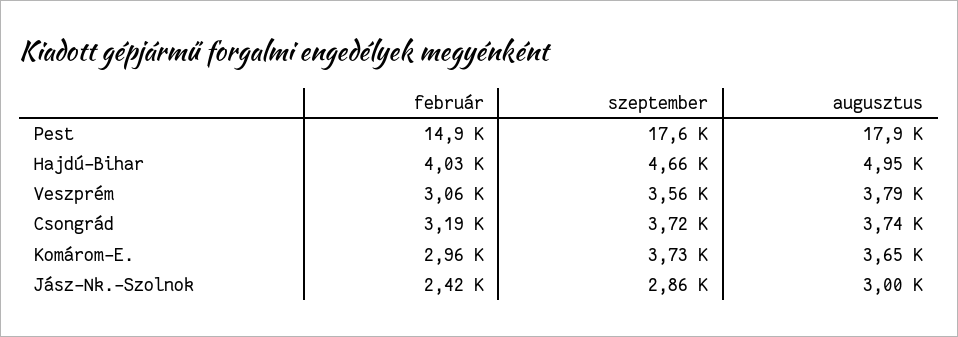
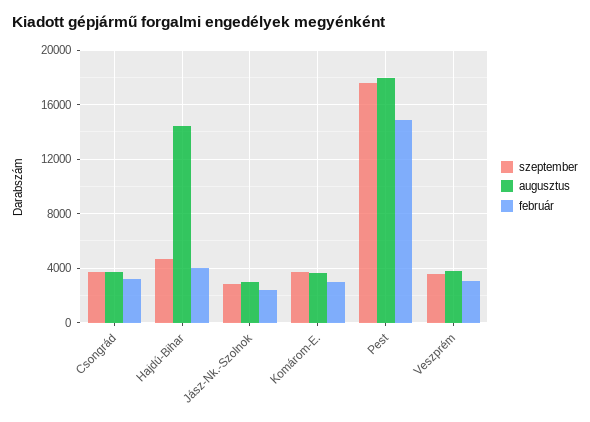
  {
    "február": {
      "Pest": 14900,
      "Hajdú-Bihar": 4030,
      "Veszprém": 3060,
      "Csongrád": 3190,
      "Komárom-E.": 2960,
      "Jász-Nk.-Szolnok": 2420
    },
    "szeptember": {
      "Pest": 17600,
      "Hajdú-Bihar": 4660,
      "Veszprém": 3560,
      "Csongrád": 3720,
      "Komárom-E.": 3730,
      "Jász-Nk.-Szolnok": 2860
    },
    "augusztus": {
      "Pest": 17900,
-     "Hajdú-Bihar": 4950,
+     "Hajdú-Bihar": 14500,
      "Veszprém": 3790,
      "Csongrád": 3740,
      "Komárom-E.": 3650,
      "Jász-Nk.-Szolnok": 3000
    }
  }

